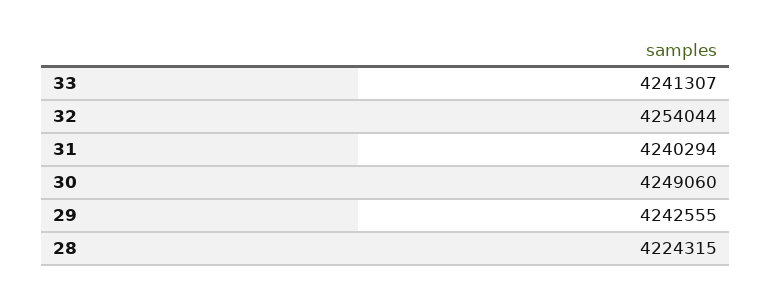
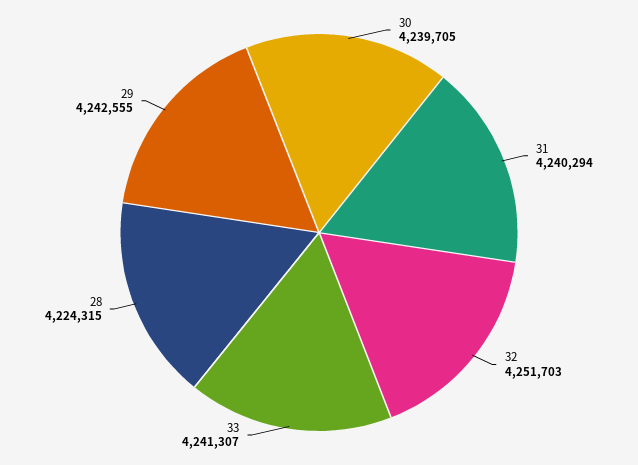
  {
    "33": 4241307,
-   "32": 4254044,
+   "32": 4251703,
    "31": 4240294,
-   "30": 4249060,
+   "30": 4239705,
    "29": 4242555,
    "28": 4224315
  }

